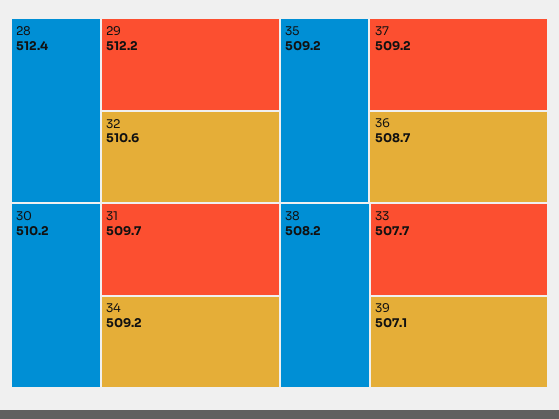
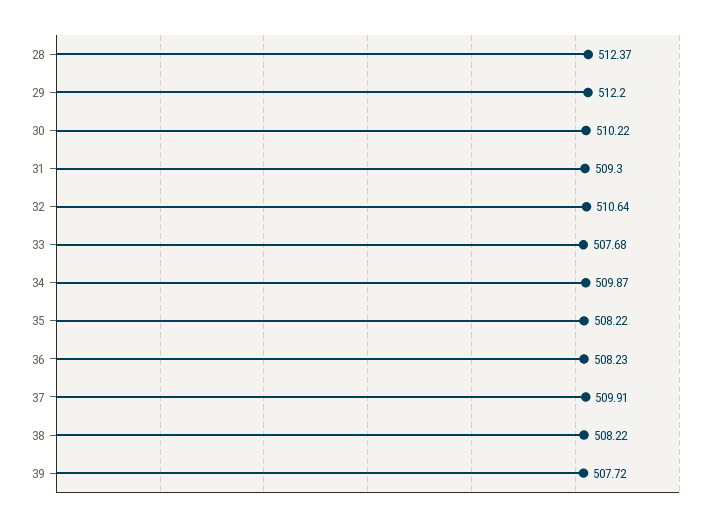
  {
    "28": 512.37,
    "29": 512.2,
    "32": 510.64,
    "30": 510.22,
-   "31": 509.7,
+   "31": 509.3,
-   "34": 509.2,
+   "34": 509.87,
-   "35": 509.2,
+   "35": 508.22,
-   "37": 509.2,
+   "37": 509.91,
-   "36": 508.7,
+   "36": 508.23,
    "38": 508.22,
    "33": 507.68,
-   "39": 507.1
+   "39": 507.72
  }

